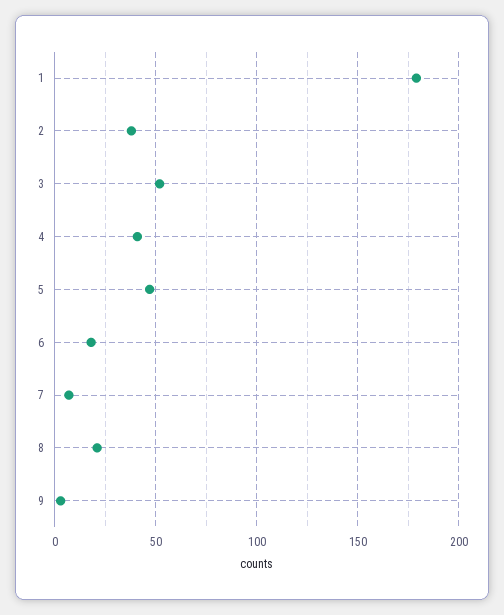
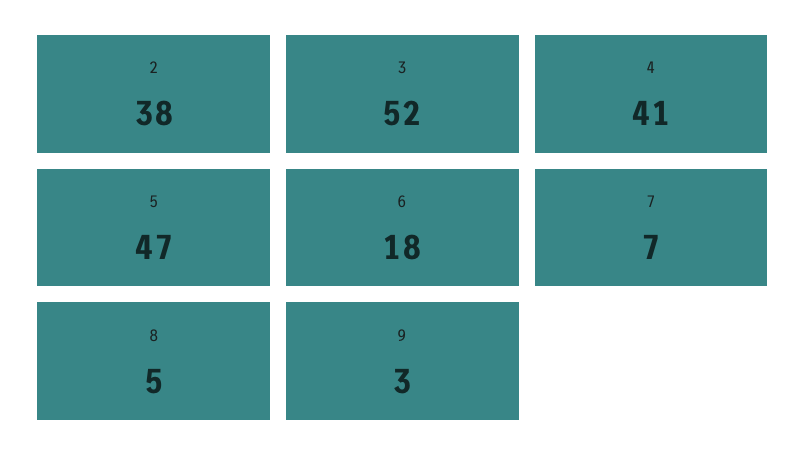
  {
-   "1": 180,
    "2": 38,
    "3": 52,
    "4": 41,
    "5": 47,
    "6": 18,
    "7": 7,
-   "8": 20,
+   "8": 5,
    "9": 3
  }

